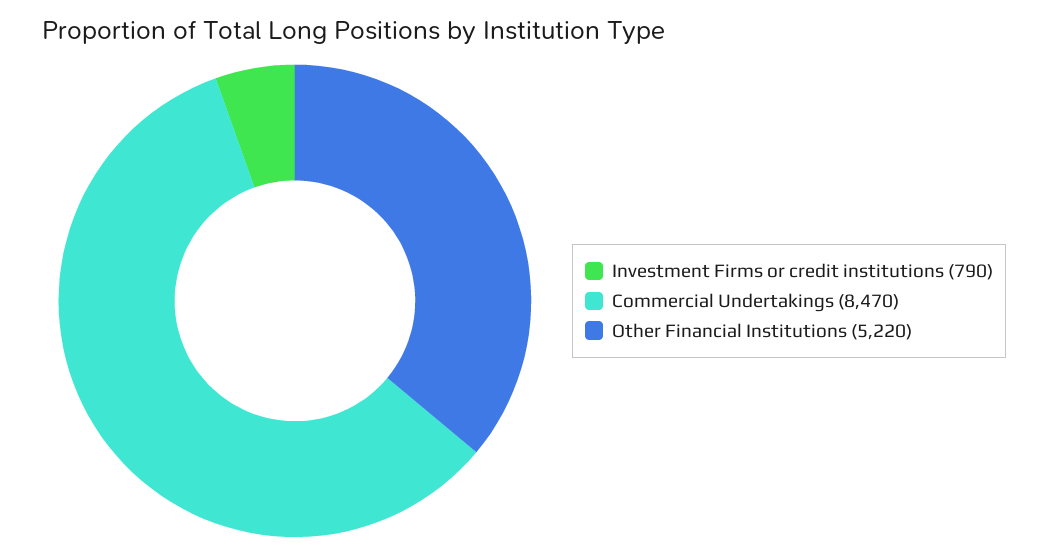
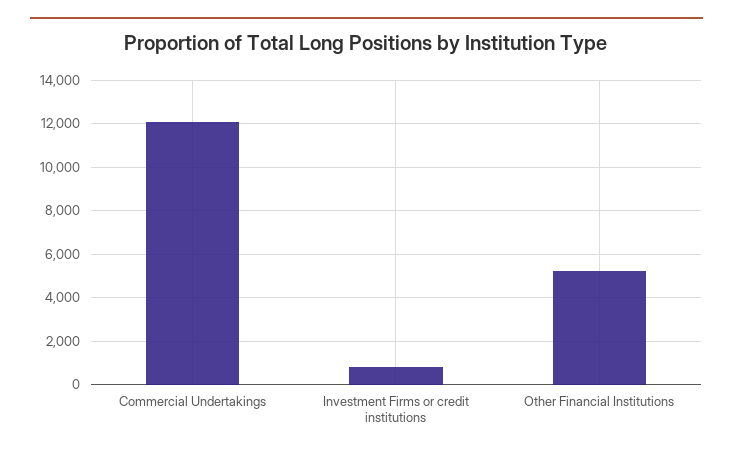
  {
    "Investment Firms or credit institutions": 790,
-   "Commercial Undertakings": 8470,
+   "Commercial Undertakings": 12000,
    "Other Financial Institutions": 5220
  }

